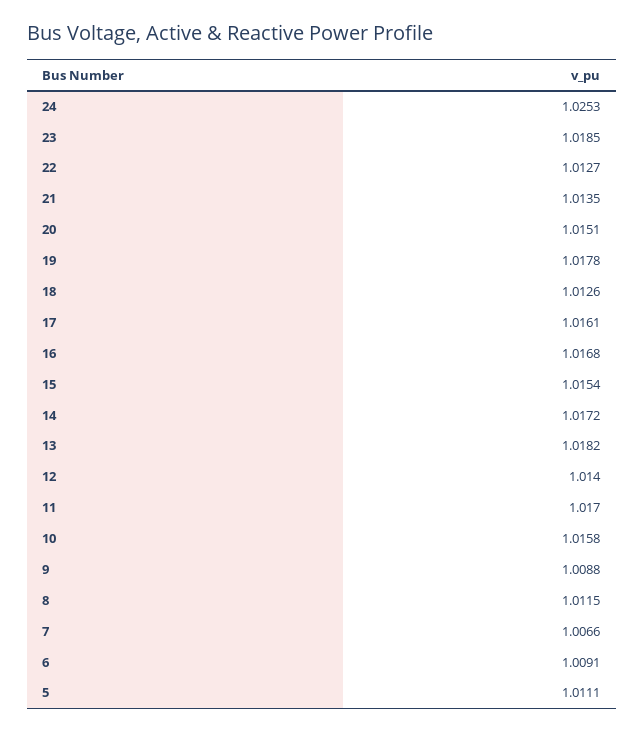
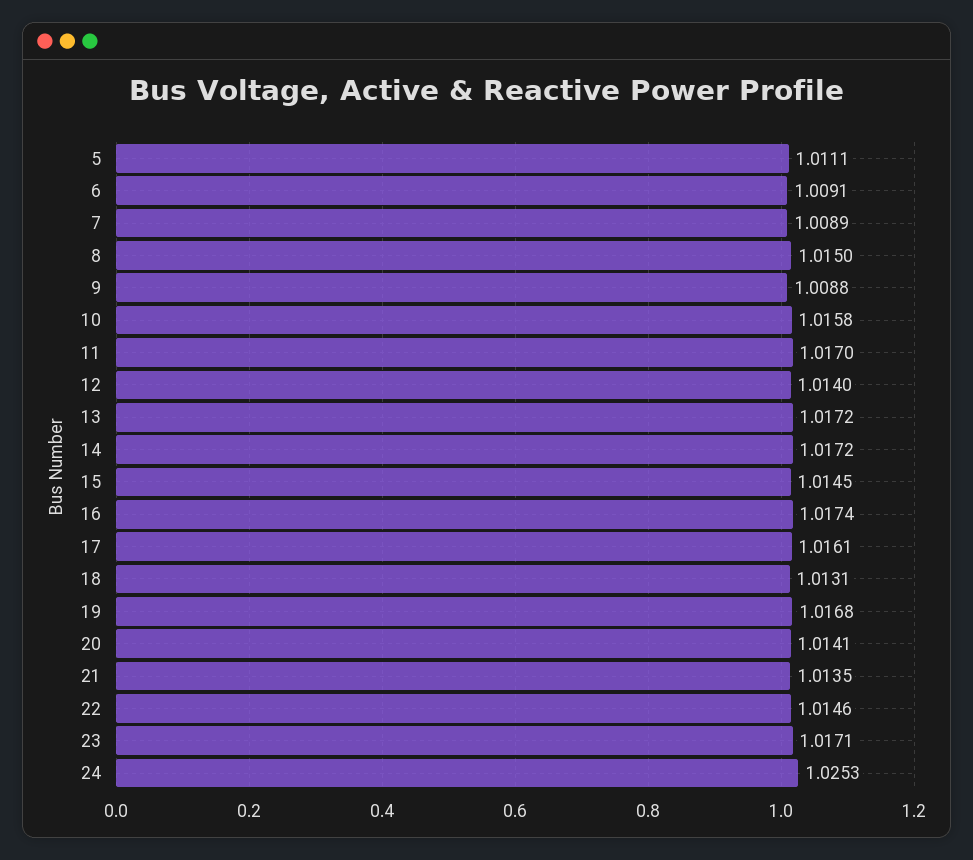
  {
    "24": 1.0253,
-   "23": 1.0185,
+   "23": 1.0171,
-   "22": 1.0127,
+   "22": 1.0146,
    "21": 1.0135,
-   "20": 1.0151,
+   "20": 1.0141,
-   "19": 1.0178,
+   "19": 1.0168,
-   "18": 1.0126,
+   "18": 1.0131,
    "17": 1.0161,
-   "16": 1.0168,
+   "16": 1.0174,
-   "15": 1.0154,
+   "15": 1.0145,
    "14": 1.0172,
-   "13": 1.0182,
+   "13": 1.0172,
    "12": 1.014,
    "11": 1.017,
    "10": 1.0158,
    "9": 1.0088,
-   "8": 1.0115,
+   "8": 1.015,
-   "7": 1.0066,
+   "7": 1.0089,
    "6": 1.0091,
    "5": 1.0111
  }

